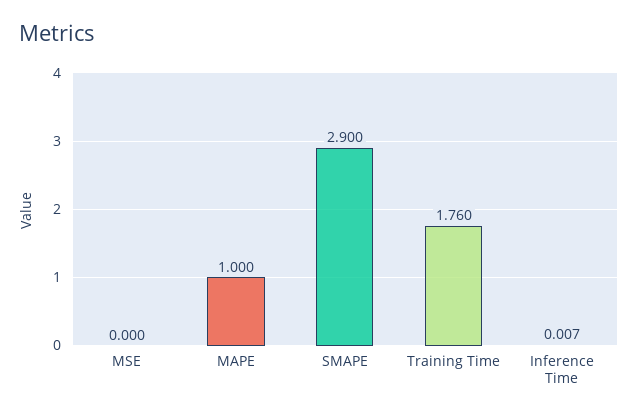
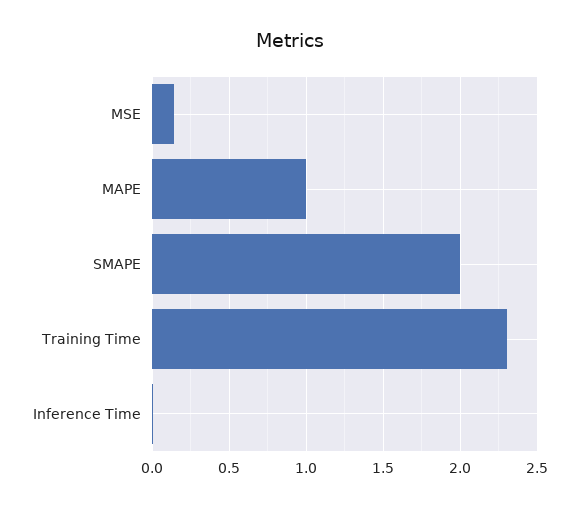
  {
-   "MSE": 0,
+   "MSE": 0.15,
    "MAPE": 1,
-   "SMAPE": 2.9,
+   "SMAPE": 2,
-   "Training Time": 1.76,
+   "Training Time": 2.3,
    "Inference Time": 0.007
  }

